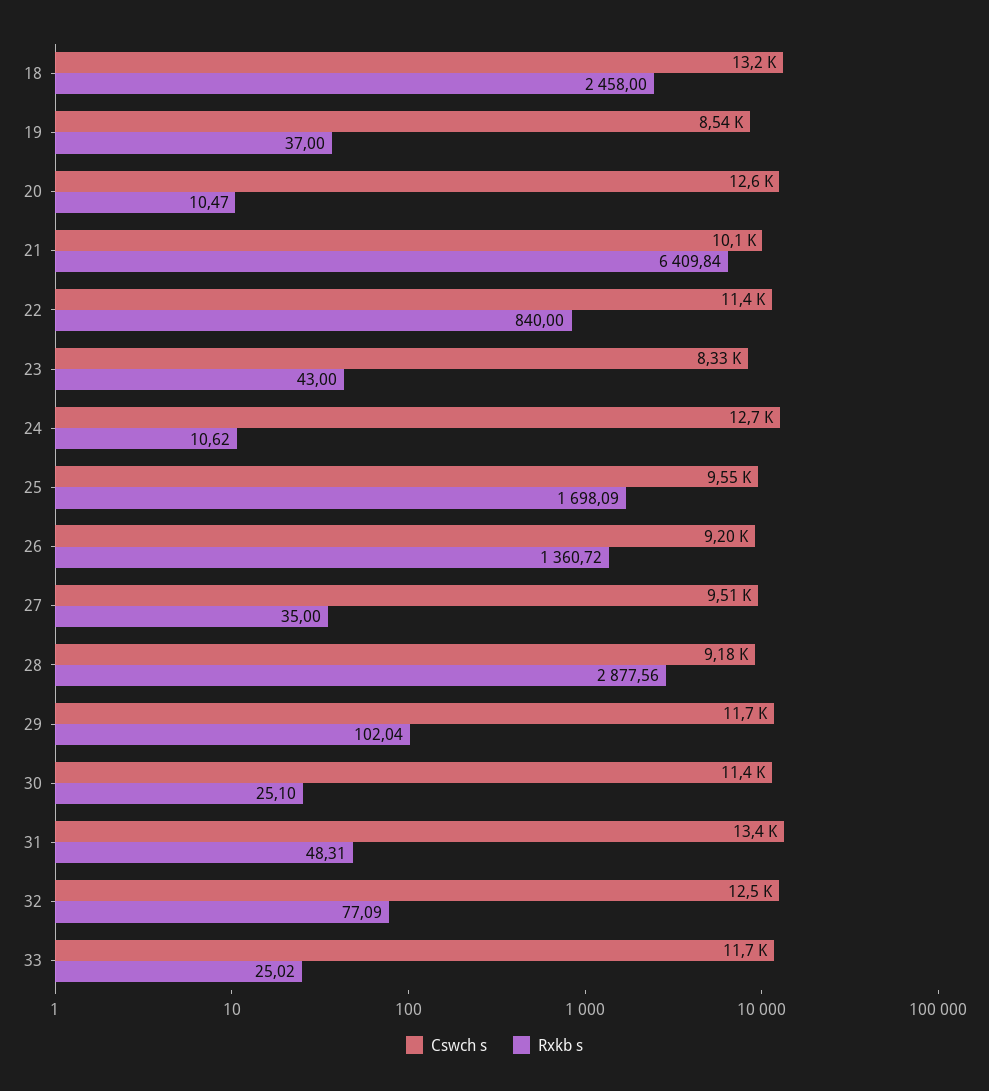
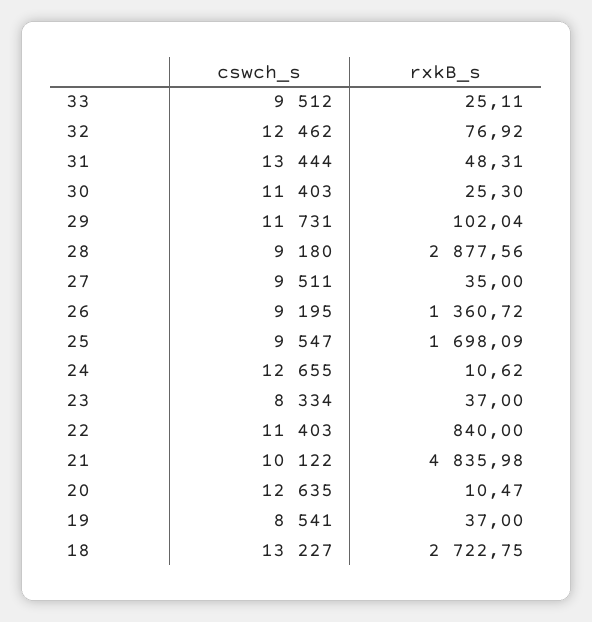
  {
    "Cswch s": {
      "18": 13227,
      "19": 8541,
      "20": 12635,
      "21": 10122,
      "22": 11403,
      "23": 8334,
      "24": 12655,
      "25": 9547,
      "26": 9195,
      "27": 9511,
      "28": 9180,
      "29": 11731,
      "30": 11403,
      "31": 13444,
      "32": 12462,
-     "33": 11700
+     "33": 9512
    },
    "Rxkb s": {
-     "18": 2458,
+     "18": 2722.75,
      "19": 37,
      "20": 10.47,
-     "21": 6409.84,
+     "21": 4835.98,
      "22": 840,
-     "23": 43,
+     "23": 37,
      "24": 10.62,
      "25": 1698.09,
      "26": 1360.72,
      "27": 35,
      "28": 2877.56,
      "29": 102.04,
-     "30": 25.1,
+     "30": 25.3,
      "31": 48.31,
-     "32": 77.09,
+     "32": 76.92,
-     "33": 25.02
+     "33": 25.11
    }
  }

